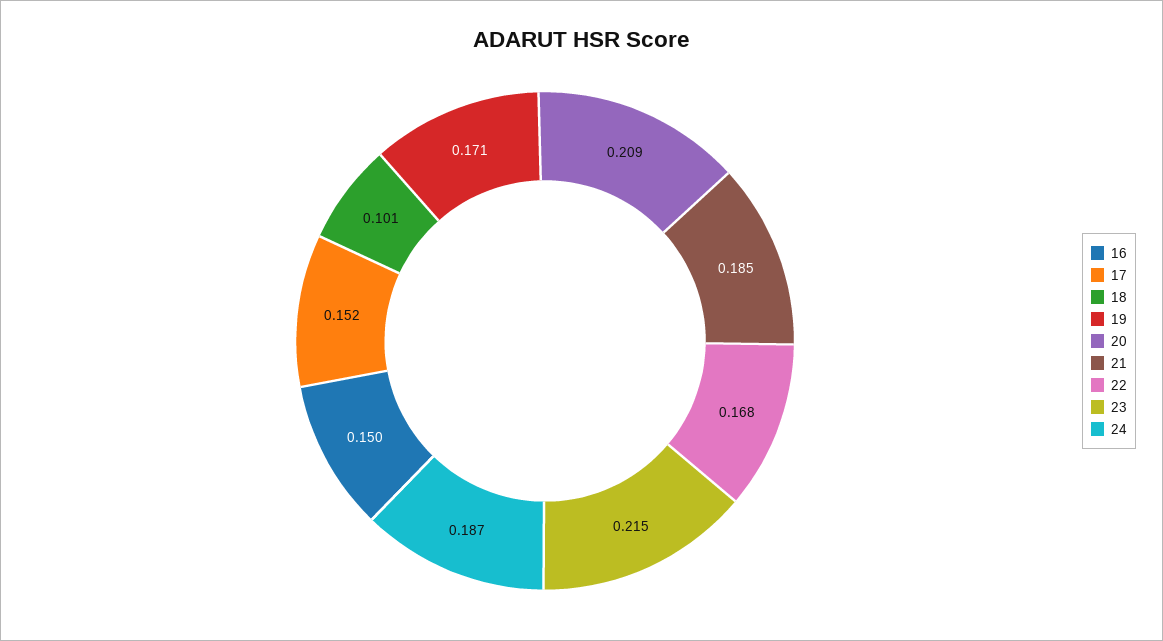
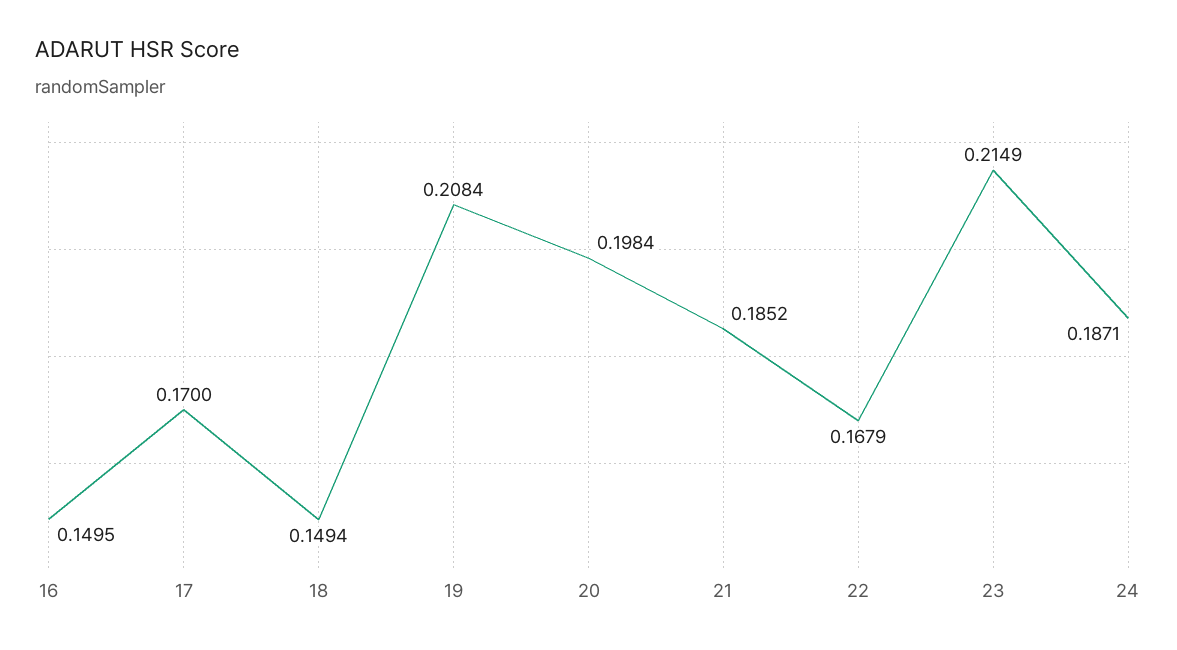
  {
    "16": 0.1495,
-   "17": 0.152,
+   "17": 0.17,
-   "18": 0.101,
+   "18": 0.1494,
-   "19": 0.171,
+   "19": 0.2084,
-   "20": 0.209,
+   "20": 0.1984,
    "21": 0.1852,
    "22": 0.1679,
    "23": 0.2149,
    "24": 0.1871
  }

